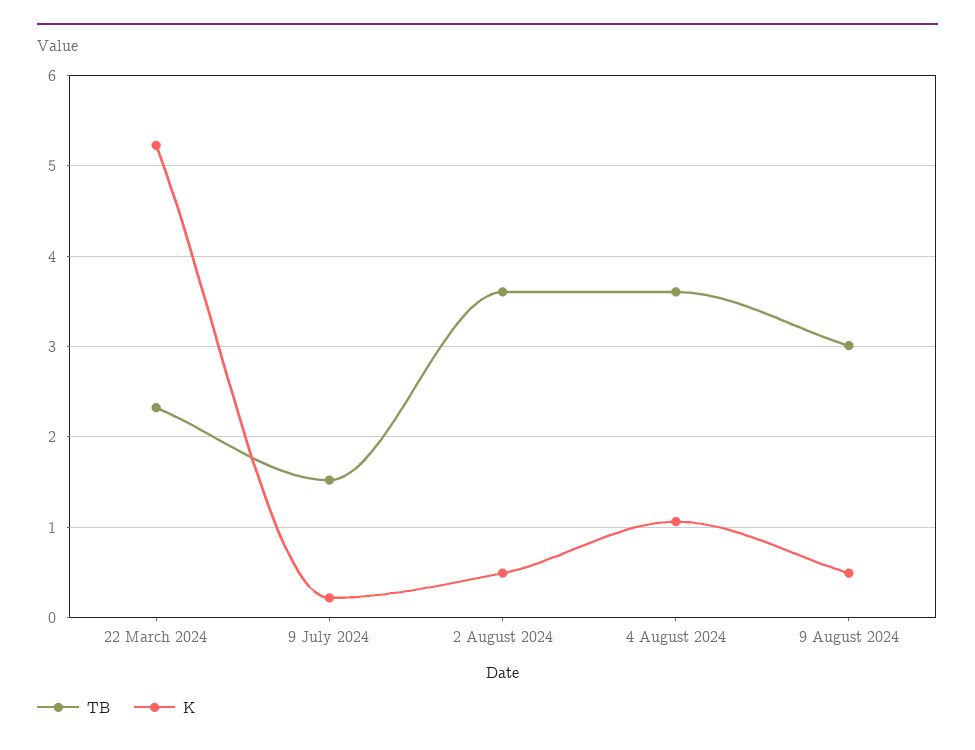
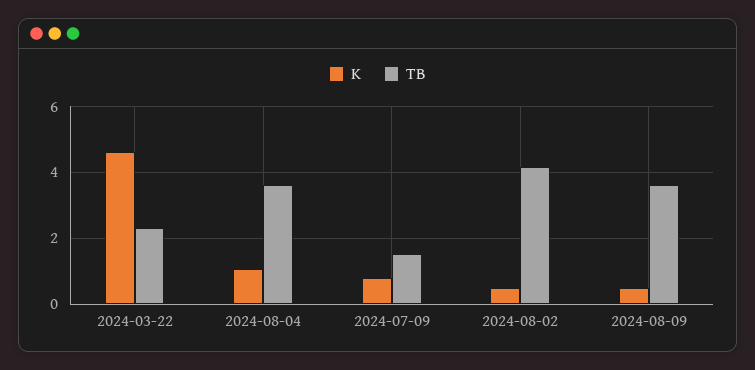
  {
    "TB": {
      "22 March 2024": 2.3,
      "9 July 2024": 1.5,
-     "2 August 2024": 3.6,
+     "2 August 2024": 4.2,
      "4 August 2024": 3.6,
-     "9 August 2024": 3
+     "9 August 2024": 3.6
    },
    "K": {
-     "22 March 2024": 5.2,
+     "22 March 2024": 4.6,
-     "9 July 2024": 0.2,
+     "9 July 2024": 0.8,
      "2 August 2024": 0.5,
      "4 August 2024": 1.1,
      "9 August 2024": 0.5
    }
  }

